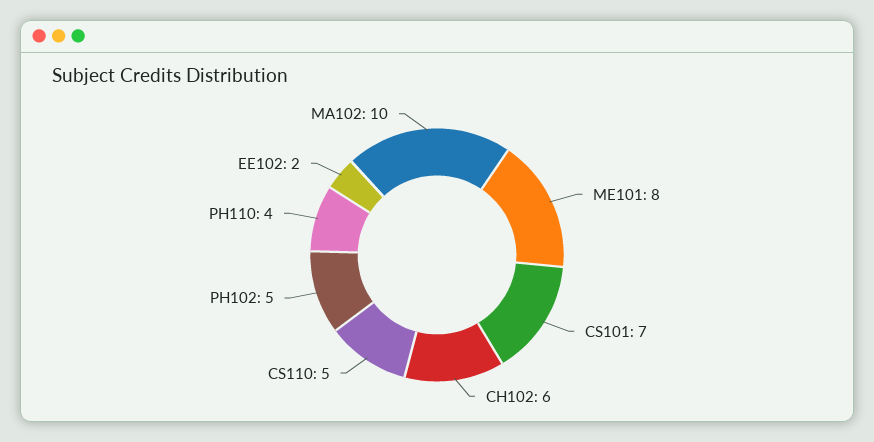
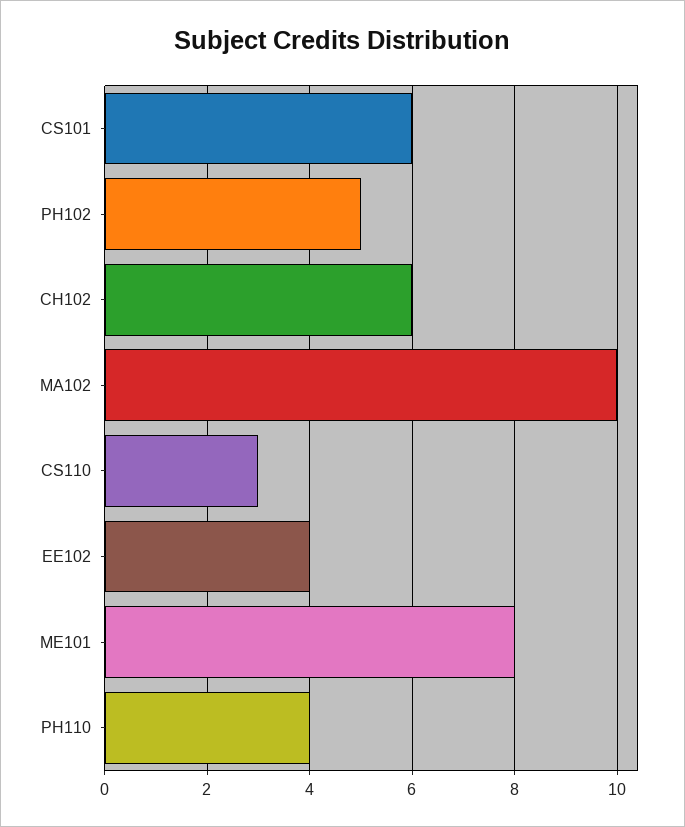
  {
    "ME101": 8,
-   "CS101": 7,
+   "CS101": 6,
    "CH102": 6,
-   "CS110": 5,
+   "CS110": 3,
    "PH102": 5,
    "PH110": 4,
-   "EE102": 2,
+   "EE102": 4,
    "MA102": 10
  }

